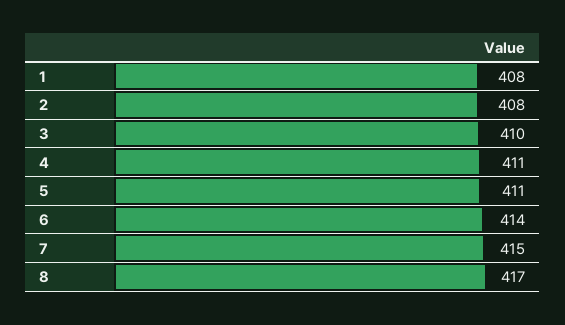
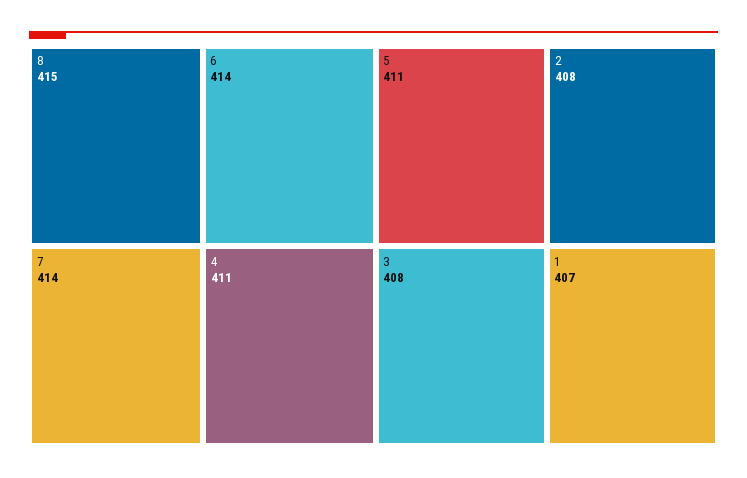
  {
-   "1": 408,
+   "1": 407,
    "2": 408,
-   "3": 410,
+   "3": 408,
    "4": 411,
    "5": 411,
    "6": 414,
-   "7": 415,
+   "7": 414,
-   "8": 417
+   "8": 415
  }

